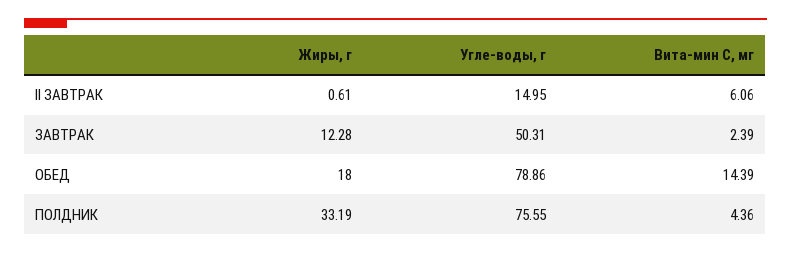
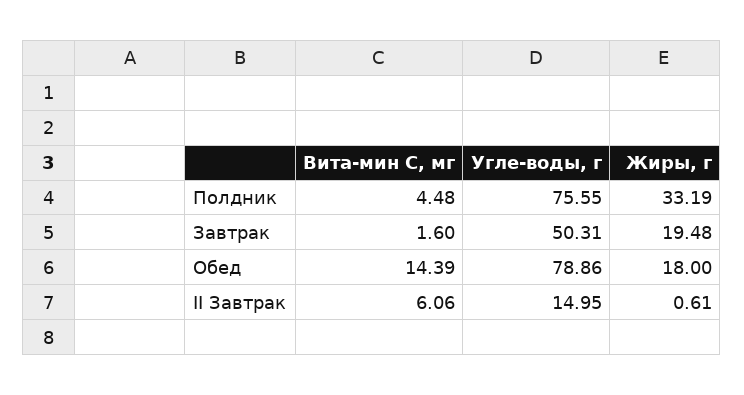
  {
    "Жиры, г": {
      "II ЗАВТРАК": 0.61,
-     "ЗАВТРАК": 12.28,
+     "ЗАВТРАК": 19.48,
      "ОБЕД": 18,
      "ПОЛДНИК": 33.19
    },
    "Угле-воды, г": {
      "II ЗАВТРАК": 14.95,
      "ЗАВТРАК": 50.31,
      "ОБЕД": 78.86,
      "ПОЛДНИК": 75.55
    },
    "Вита-мин С, мг": {
      "II ЗАВТРАК": 6.06,
-     "ЗАВТРАК": 2.39,
+     "ЗАВТРАК": 1.6,
      "ОБЕД": 14.39,
-     "ПОЛДНИК": 4.36
+     "ПОЛДНИК": 4.48
    }
  }

